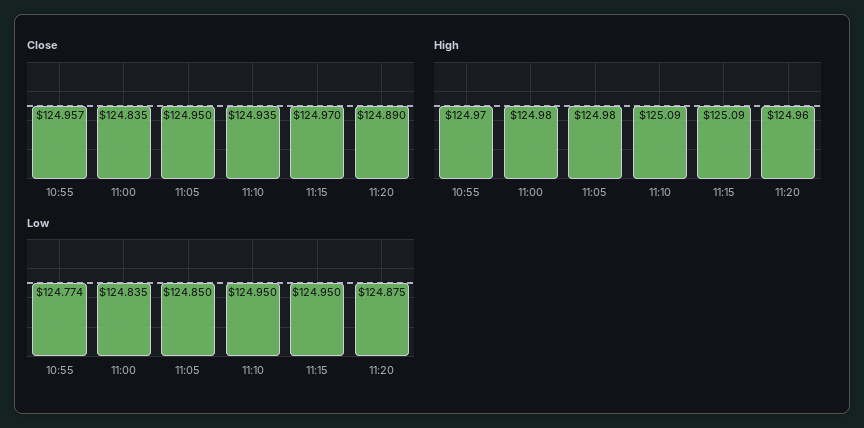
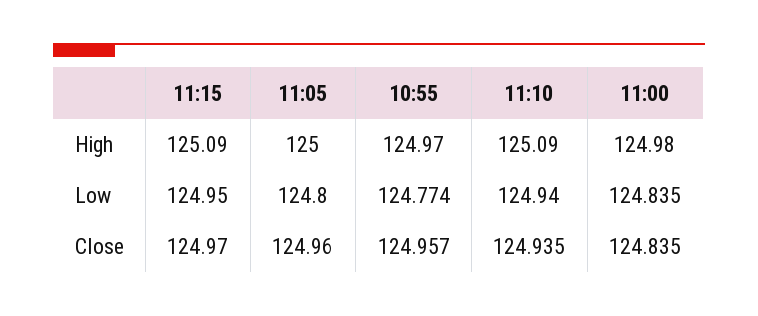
  {
    "Close": {
      "10:55": 124.957,
      "11:00": 124.835,
-     "11:05": 124.95,
+     "11:05": 124.96,
      "11:10": 124.935,
-     "11:15": 124.97,
+     "11:15": 124.97
-     "11:20": 124.89
    },
    "High": {
      "10:55": 124.97,
      "11:00": 124.98,
-     "11:05": 124.98,
+     "11:05": 125,
      "11:10": 125.09,
-     "11:15": 125.09,
+     "11:15": 125.09
-     "11:20": 124.96
    },
    "Low": {
      "10:55": 124.774,
      "11:00": 124.835,
-     "11:05": 124.85,
+     "11:05": 124.8,
-     "11:10": 124.95,
+     "11:10": 124.94,
-     "11:15": 124.95,
+     "11:15": 124.95
-     "11:20": 124.875
    }
  }

